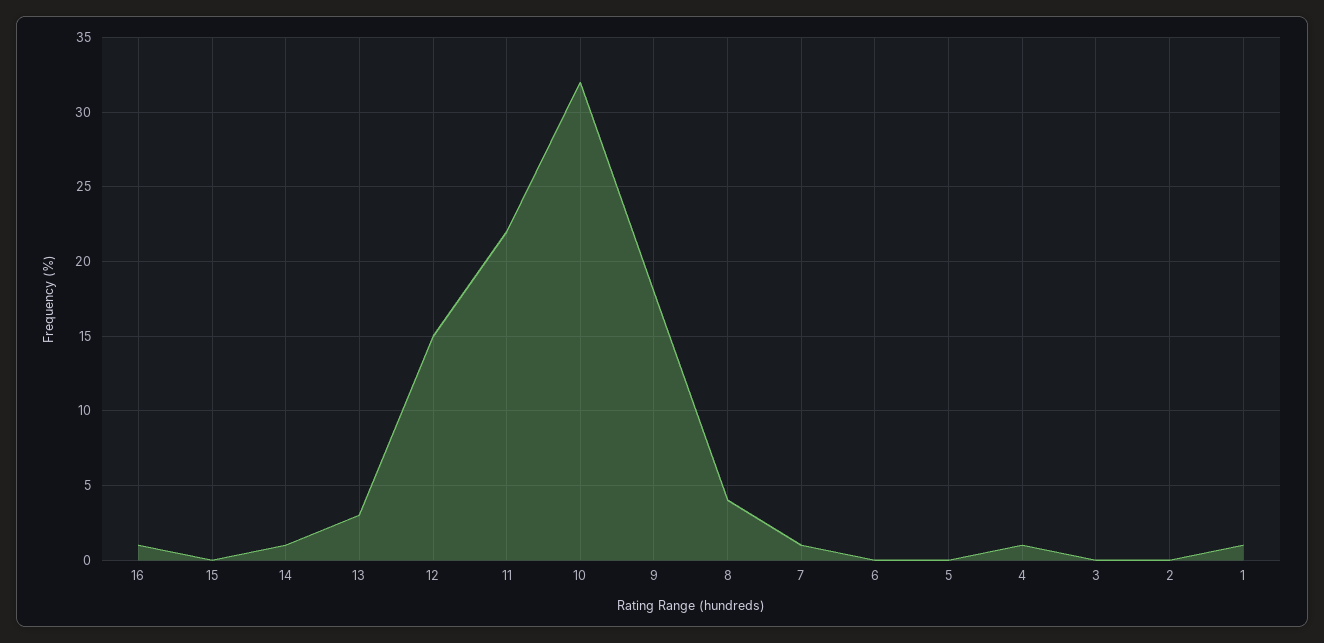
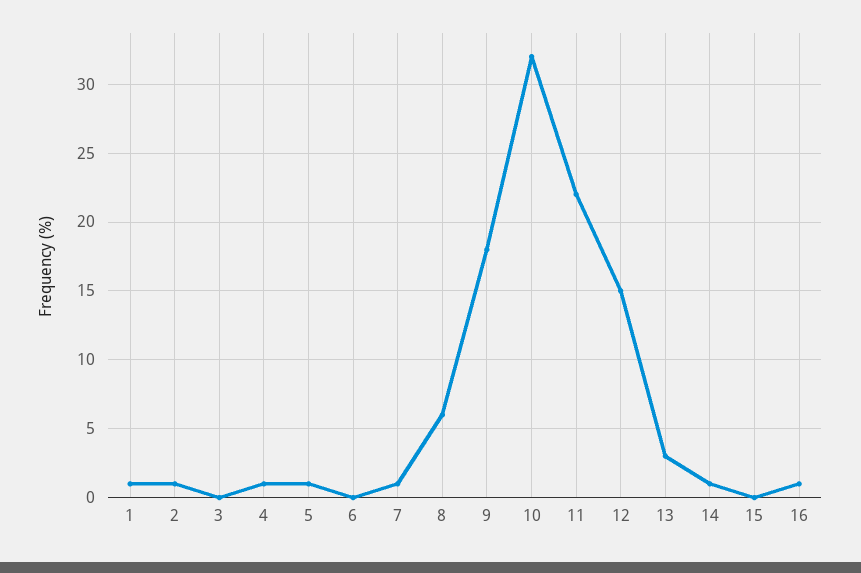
  {
    "16": 1,
    "15": 0,
    "14": 1,
    "13": 3,
    "12": 15,
    "11": 22,
    "10": 32,
    "9": 18,
-   "8": 4,
+   "8": 6,
    "7": 1,
    "6": 0,
-   "5": 0,
+   "5": 1,
    "4": 1,
    "3": 0,
-   "2": 0,
+   "2": 1,
    "1": 1
  }

